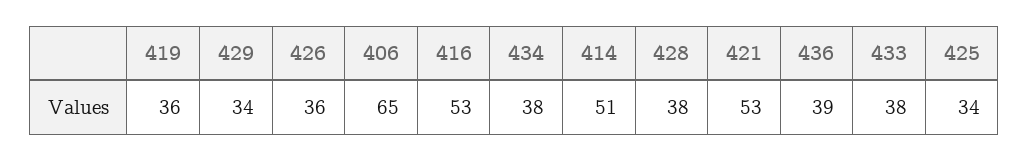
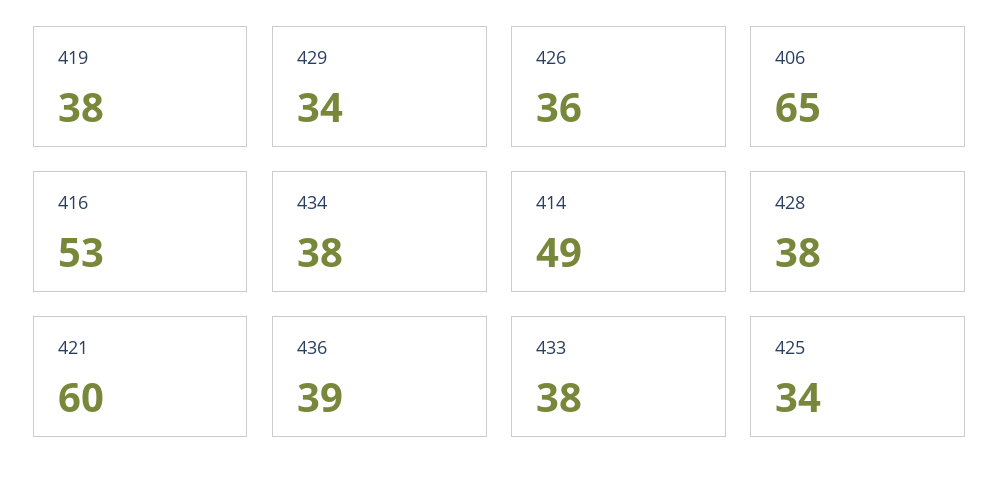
  {
-   "419": 36,
+   "419": 38,
    "429": 34,
    "426": 36,
    "406": 65,
    "416": 53,
    "434": 38,
-   "414": 51,
+   "414": 49,
    "428": 38,
-   "421": 53,
+   "421": 60,
    "436": 39,
    "433": 38,
    "425": 34
  }

